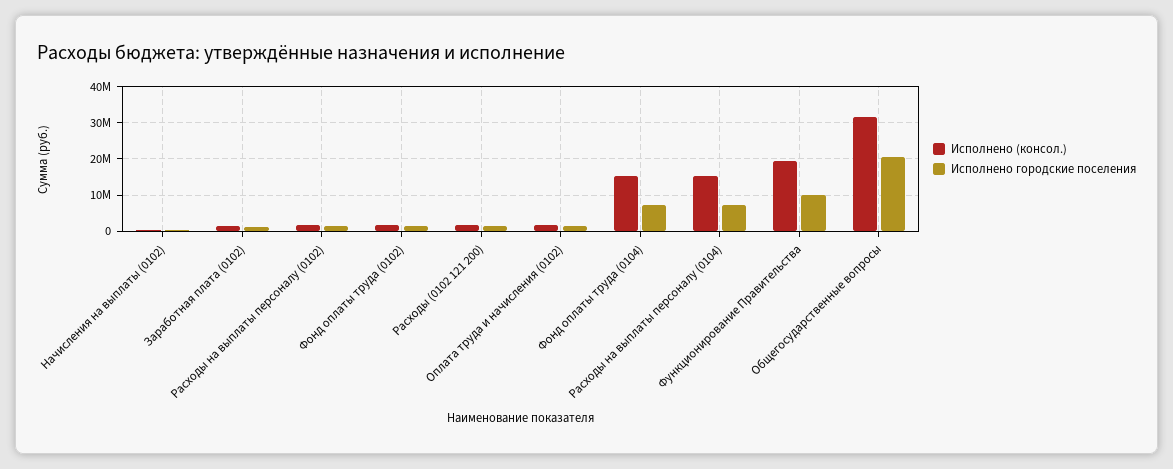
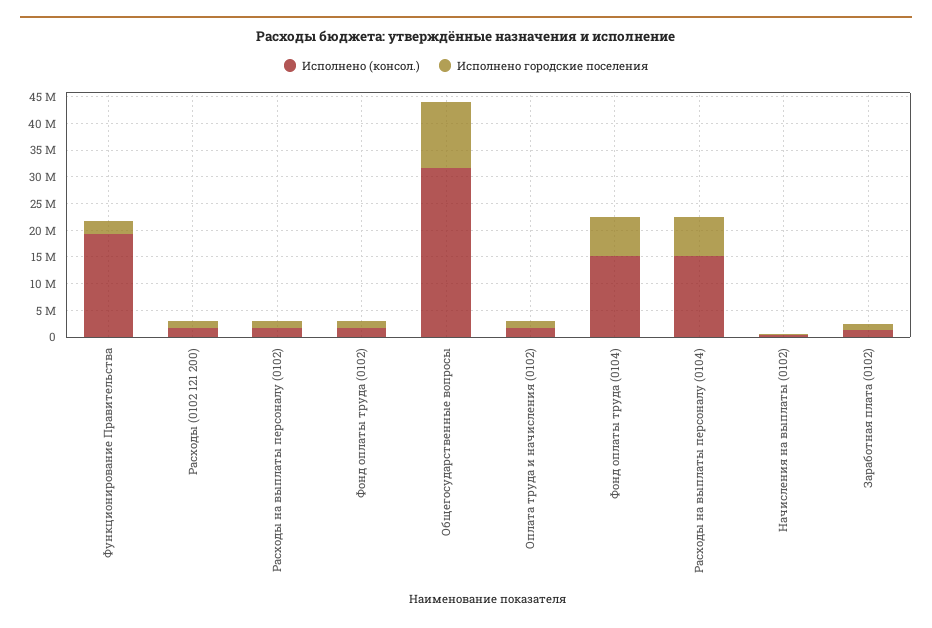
  {
    "Исполнено (консол.)": {
      "Начисления на выплаты (0102)": 0,
      "Заработная плата (0102)": 2000000,
      "Расходы на выплаты персоналу (0102)": 2000000,
      "Фонд оплаты труда (0102)": 2000000,
      "Расходы (0102 121 200)": 2000000,
      "Оплата труда и начисления (0102)": 2000000,
      "Фонд оплаты труда (0104)": 16000000,
      "Расходы на выплаты персоналу (0104)": 16000000,
      "Функционирование Правительства": 20000000,
      "Общегосударственные вопросы": 32000000
    },
    "Исполнено городские поселения": {
      "Начисления на выплаты (0102)": 0,
      "Заработная плата (0102)": 2000000,
      "Расходы на выплаты персоналу (0102)": 2000000,
      "Фонд оплаты труда (0102)": 2000000,
      "Расходы (0102 121 200)": 2000000,
      "Оплата труда и начисления (0102)": 2000000,
      "Фонд оплаты труда (0104)": 8000000,
      "Расходы на выплаты персоналу (0104)": 8000000,
-     "Функционирование Правительства": 10000000,
+     "Функционирование Правительства": 2500000,
-     "Общегосударственные вопросы": 20000000
+     "Общегосударственные вопросы": 12500000
    }
  }

